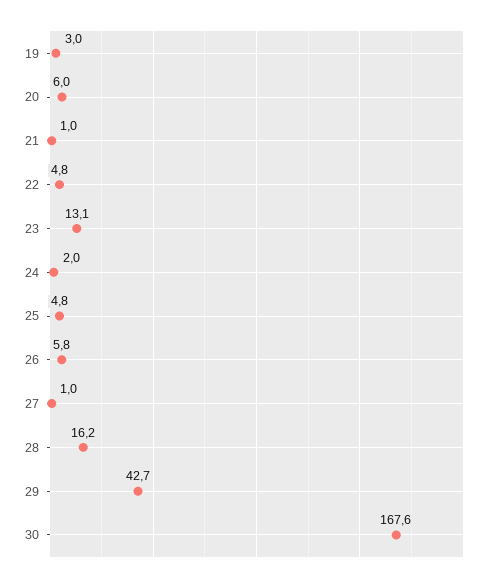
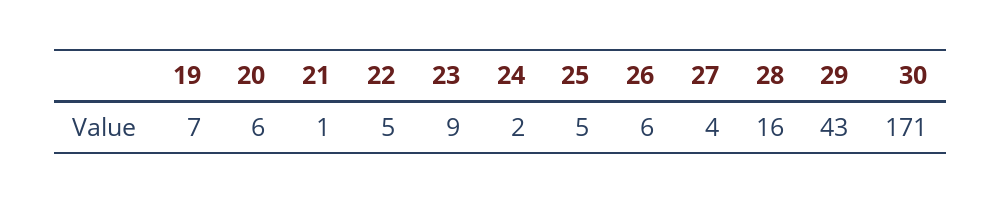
  {
-   "19": 3,
+   "19": 7,
    "20": 6,
    "21": 1,
    "22": 4.8,
-   "23": 13.1,
+   "23": 9,
    "24": 2,
    "25": 4.8,
    "26": 5.8,
-   "27": 1,
+   "27": 4,
    "28": 16.2,
    "29": 42.7,
-   "30": 167.6
+   "30": 171
  }

